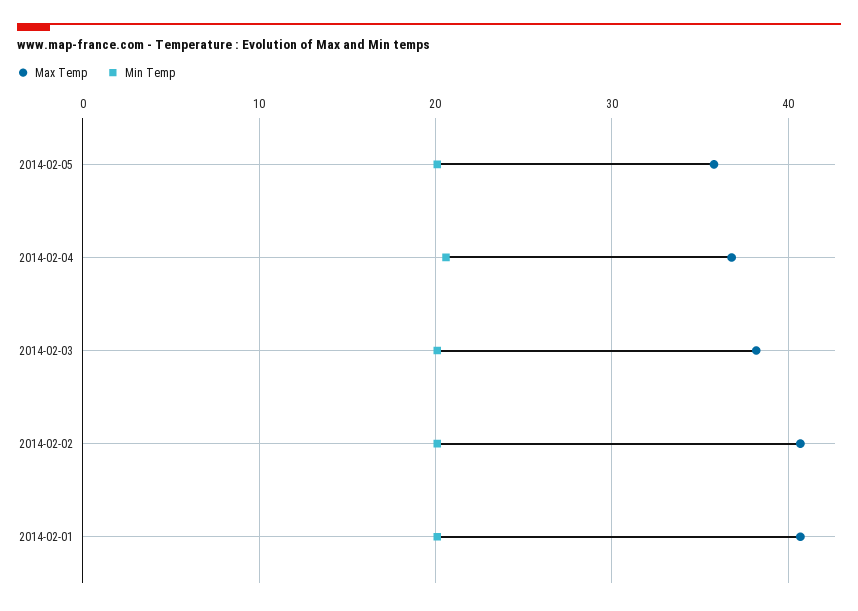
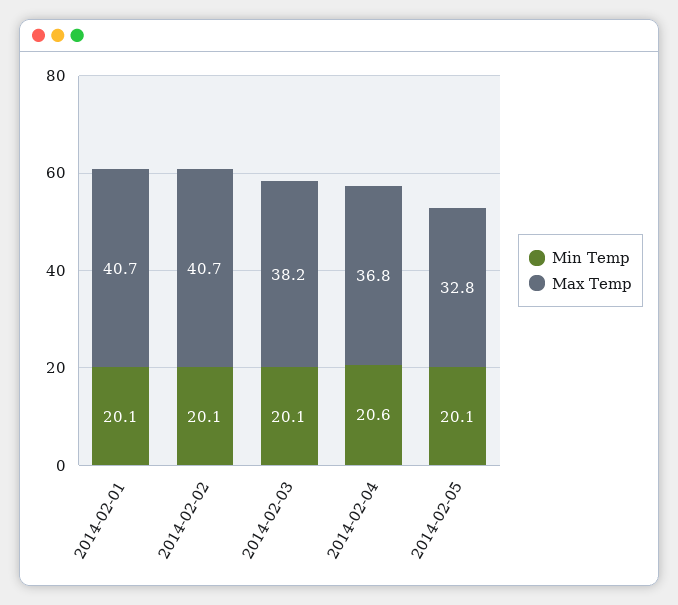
  {
    "Max Temp": {
-     "2014-02-05": 36,
+     "2014-02-05": 32.8,
      "2014-02-04": 36.8,
      "2014-02-03": 38.2,
      "2014-02-02": 40.7,
      "2014-02-01": 40.7
    },
    "Min Temp": {
      "2014-02-05": 20.1,
      "2014-02-04": 20.6,
      "2014-02-03": 20.1,
      "2014-02-02": 20.1,
      "2014-02-01": 20.1
    }
  }

